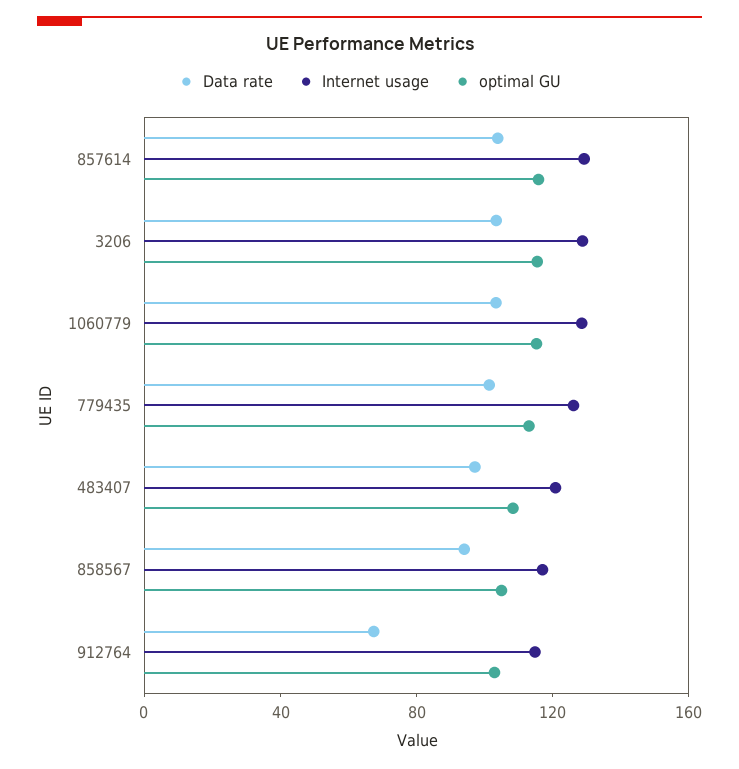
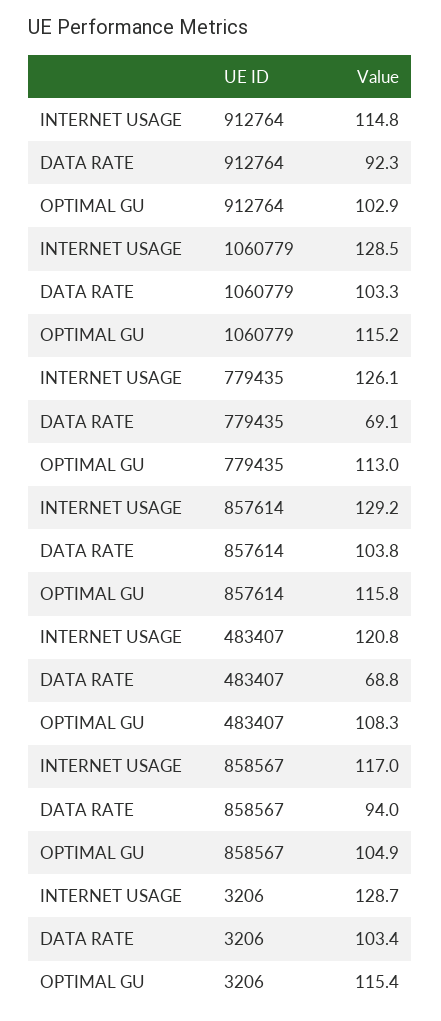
  {
    "Data rate": {
      "857614": 103.8,
      "3206": 103.4,
      "1060779": 103.3,
-     "779435": 100,
+     "779435": 69.1,
-     "483407": 100,
+     "483407": 68.8,
      "858567": 94,
-     "912764": 70
+     "912764": 92.3
    },
    "Internet usage": {
      "857614": 129.2,
      "3206": 128.7,
      "1060779": 128.5,
      "779435": 126.1,
      "483407": 120.8,
      "858567": 117,
      "912764": 114.8
    },
    "optimal GU": {
      "857614": 115.8,
      "3206": 115.4,
      "1060779": 115.2,
      "779435": 113,
      "483407": 108.3,
      "858567": 104.9,
      "912764": 102.9
    }
  }

